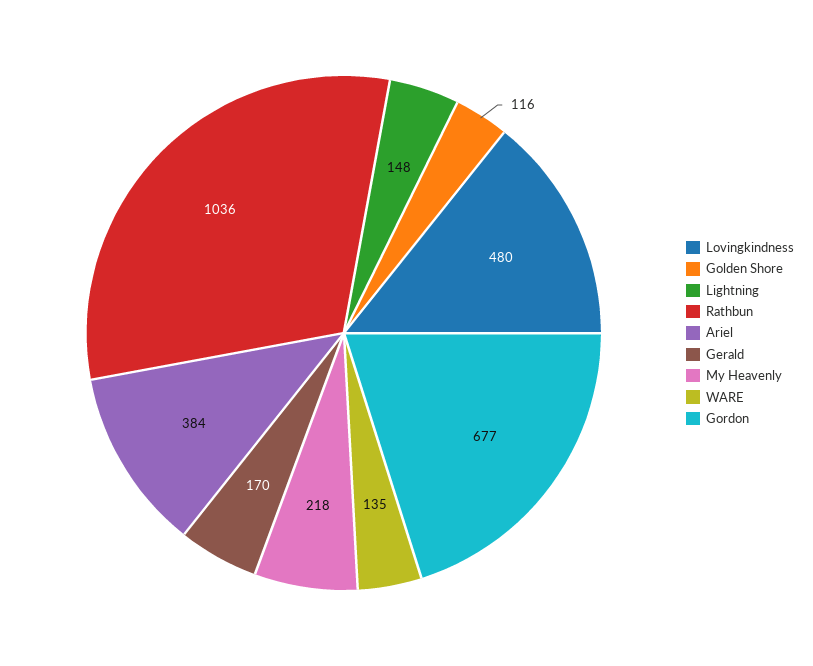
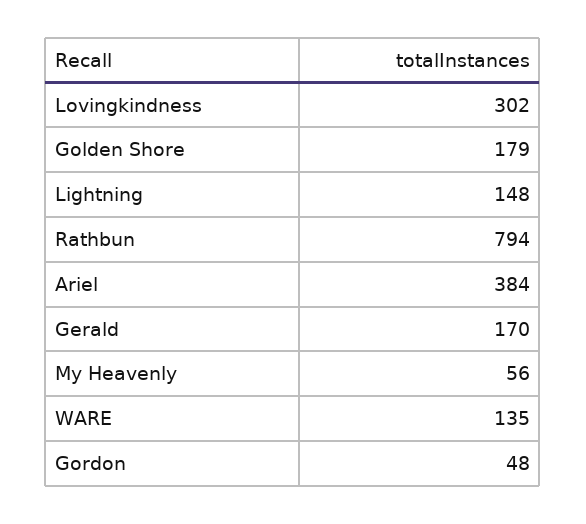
  {
-   "Lovingkindness": 480,
+   "Lovingkindness": 302,
-   "Golden Shore": 116,
+   "Golden Shore": 179,
    "Lightning": 148,
-   "Rathbun": 1036,
+   "Rathbun": 794,
    "Ariel": 384,
    "Gerald": 170,
-   "My Heavenly": 218,
+   "My Heavenly": 56,
    "WARE": 135,
-   "Gordon": 677
+   "Gordon": 48
  }

